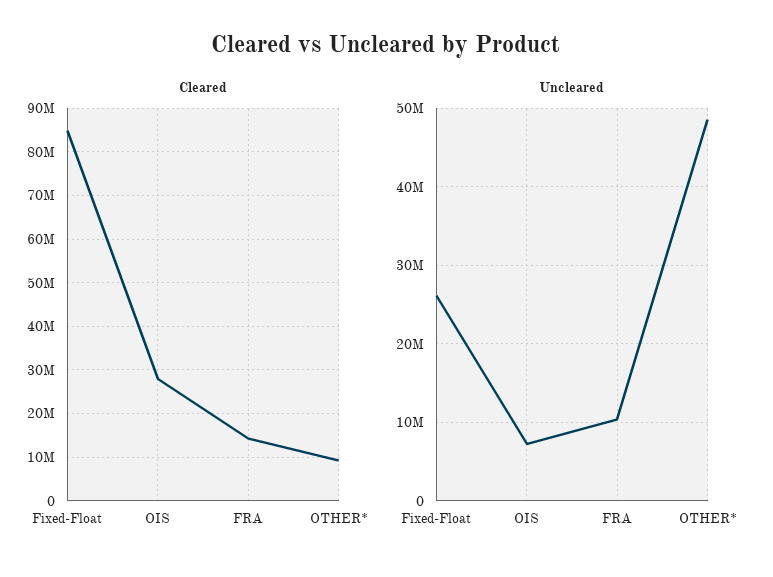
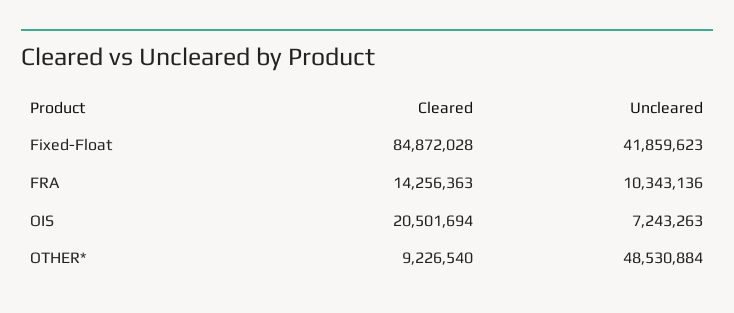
  {
    "Cleared": {
      "Fixed-Float": 84872028,
-     "OIS": 28000000,
+     "OIS": 20501694,
      "FRA": 14256363,
      "OTHER*": 9226540
    },
    "Uncleared": {
-     "Fixed-Float": 26000000,
+     "Fixed-Float": 41859623,
      "OIS": 7243263,
      "FRA": 10343136,
      "OTHER*": 48530884
    }
  }

